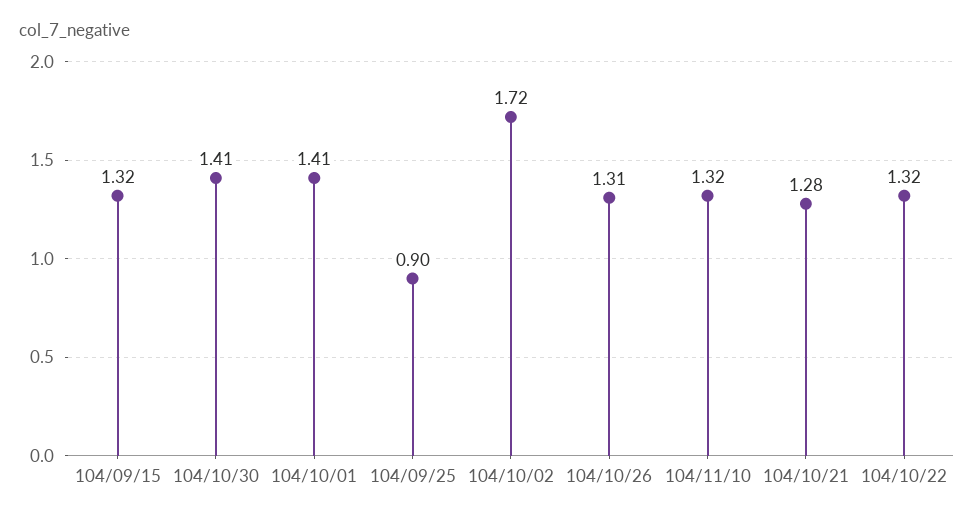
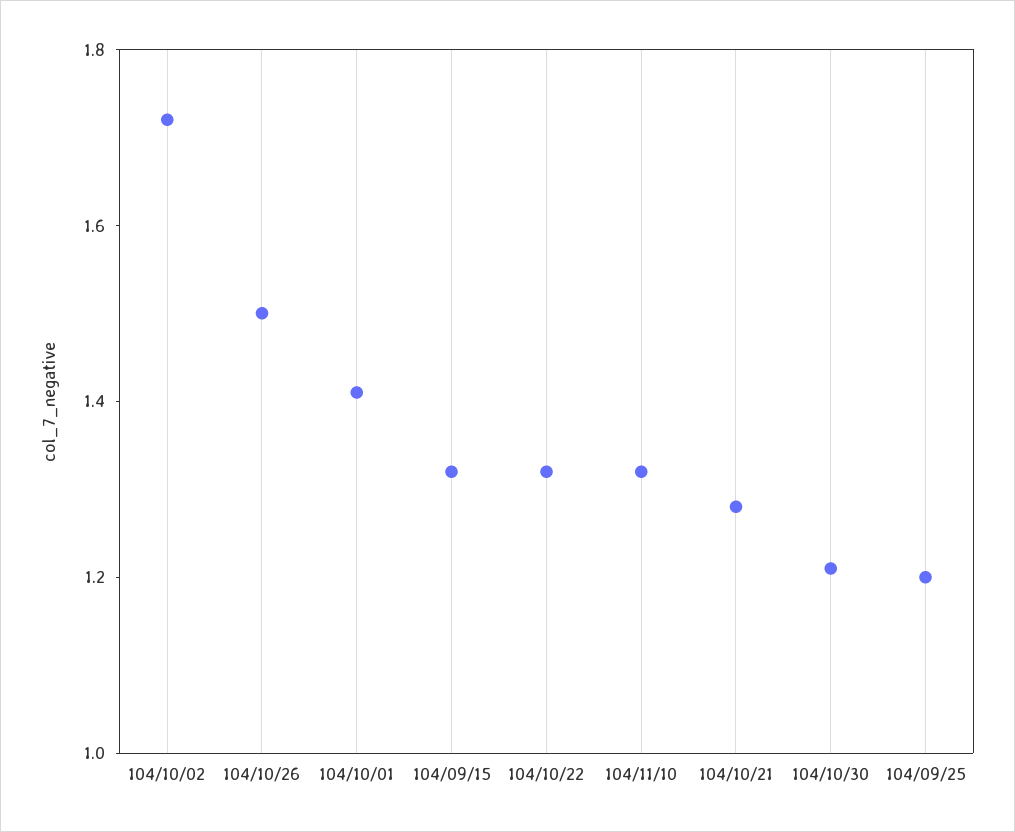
  {
    "104/09/15": 1.32,
-   "104/10/30": 1.41,
+   "104/10/30": 1.2,
    "104/10/01": 1.41,
-   "104/09/25": 0.9,
+   "104/09/25": 1.2,
    "104/10/02": 1.72,
-   "104/10/26": 1.31,
+   "104/10/26": 1.5,
    "104/11/10": 1.32,
    "104/10/21": 1.28,
    "104/10/22": 1.32
  }

